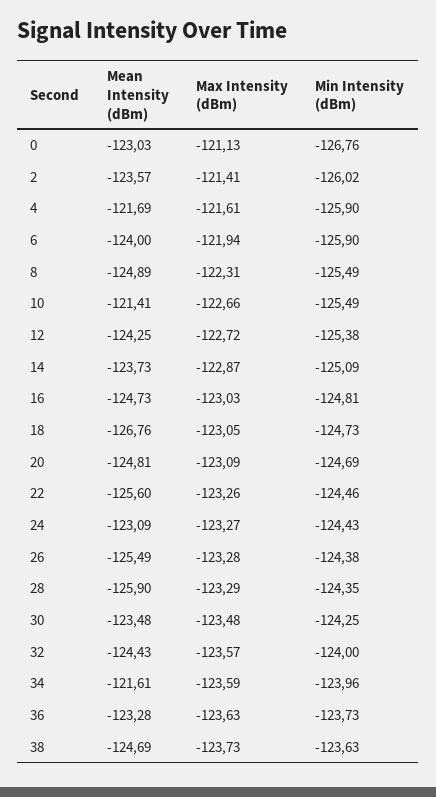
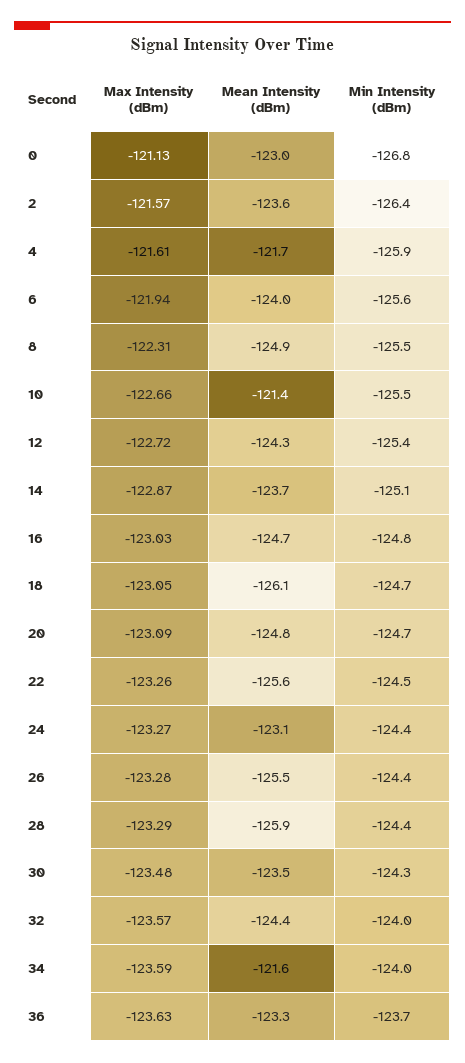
  {
    "Mean Intensity (dBm)": {
      "0": -123.03,
      "2": -123.57,
      "4": -121.69,
      "6": -124,
      "8": -124.89,
      "10": -121.41,
      "12": -124.25,
      "14": -123.73,
      "16": -124.73,
-     "18": -126.76,
+     "18": -126.1,
      "20": -124.81,
      "22": -125.6,
      "24": -123.09,
      "26": -125.49,
      "28": -125.9,
      "30": -123.48,
      "32": -124.43,
      "34": -121.61,
-     "36": -123.28,
+     "36": -123.28
-     "38": -124.69
    },
    "Max Intensity (dBm)": {
      "0": -121.13,
-     "2": -121.41,
+     "2": -121.57,
      "4": -121.61,
      "6": -121.94,
      "8": -122.31,
      "10": -122.66,
      "12": -122.72,
      "14": -122.87,
      "16": -123.03,
      "18": -123.05,
      "20": -123.09,
      "22": -123.26,
      "24": -123.27,
      "26": -123.28,
      "28": -123.29,
      "30": -123.48,
      "32": -123.57,
      "34": -123.59,
-     "36": -123.63,
+     "36": -123.63
-     "38": -123.73
    },
    "Min Intensity (dBm)": {
      "0": -126.76,
-     "2": -126.02,
+     "2": -126.4,
      "4": -125.9,
-     "6": -125.9,
+     "6": -125.6,
      "8": -125.49,
      "10": -125.49,
      "12": -125.38,
      "14": -125.09,
      "16": -124.81,
      "18": -124.73,
      "20": -124.69,
      "22": -124.46,
      "24": -124.43,
      "26": -124.38,
      "28": -124.35,
      "30": -124.25,
      "32": -124,
      "34": -123.96,
-     "36": -123.73,
+     "36": -123.73
-     "38": -123.63
    }
  }

